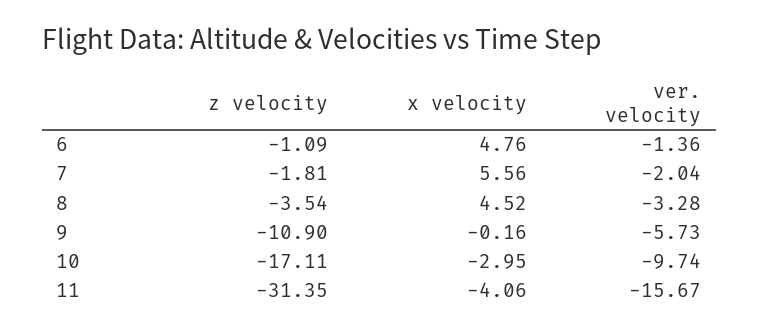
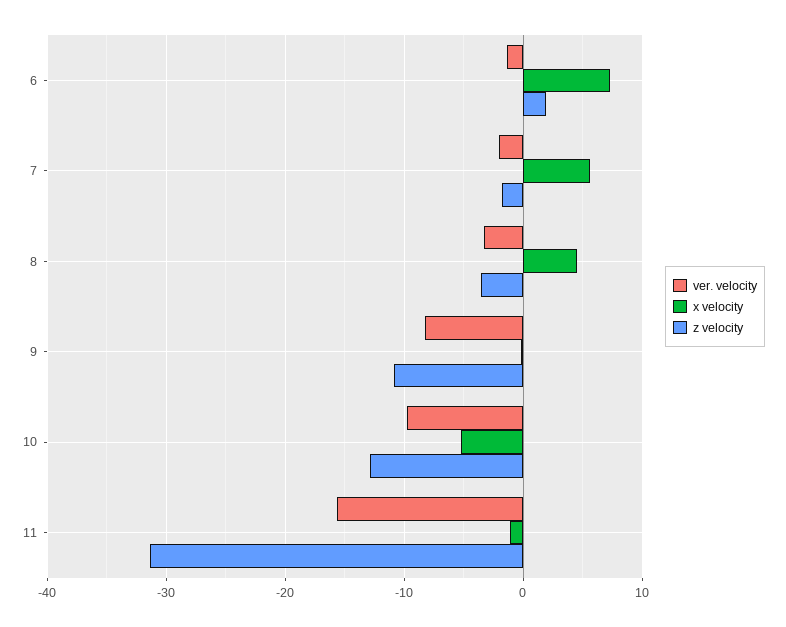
  {
    "z velocity": {
-     "6": -1.09,
+     "6": 2,
      "7": -1.81,
      "8": -3.54,
      "9": -10.9,
-     "10": -17.11,
+     "10": -13,
      "11": -31.35
    },
    "x velocity": {
-     "6": 4.76,
+     "6": 7,
      "7": 5.56,
      "8": 4.52,
      "9": -0.16,
-     "10": -2.95,
+     "10": -5,
-     "11": -4.06
+     "11": -1
    },
    "ver. velocity": {
      "6": -1.36,
      "7": -2.04,
      "8": -3.28,
-     "9": -5.73,
+     "9": -8,
      "10": -9.74,
      "11": -15.67
    }
  }

